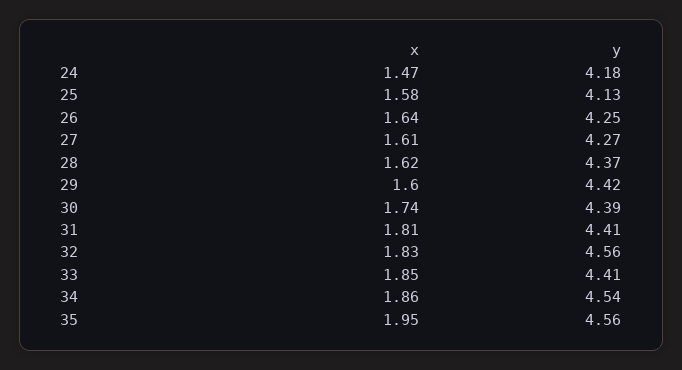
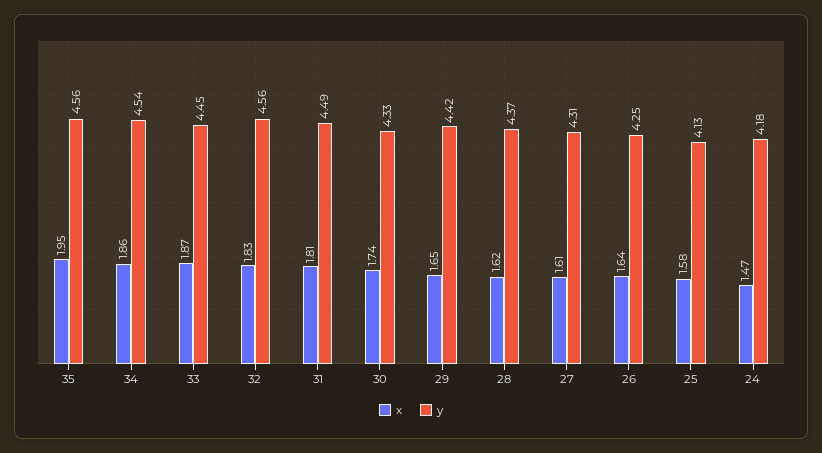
  {
    "x": {
      "24": 1.47,
      "25": 1.58,
      "26": 1.64,
      "27": 1.61,
      "28": 1.62,
-     "29": 1.6,
+     "29": 1.65,
      "30": 1.74,
      "31": 1.81,
      "32": 1.83,
-     "33": 1.85,
+     "33": 1.87,
      "34": 1.86,
      "35": 1.95
    },
    "y": {
      "24": 4.18,
      "25": 4.13,
      "26": 4.25,
-     "27": 4.27,
+     "27": 4.31,
      "28": 4.37,
      "29": 4.42,
-     "30": 4.39,
+     "30": 4.33,
-     "31": 4.41,
+     "31": 4.49,
      "32": 4.56,
-     "33": 4.41,
+     "33": 4.45,
      "34": 4.54,
      "35": 4.56
    }
  }

